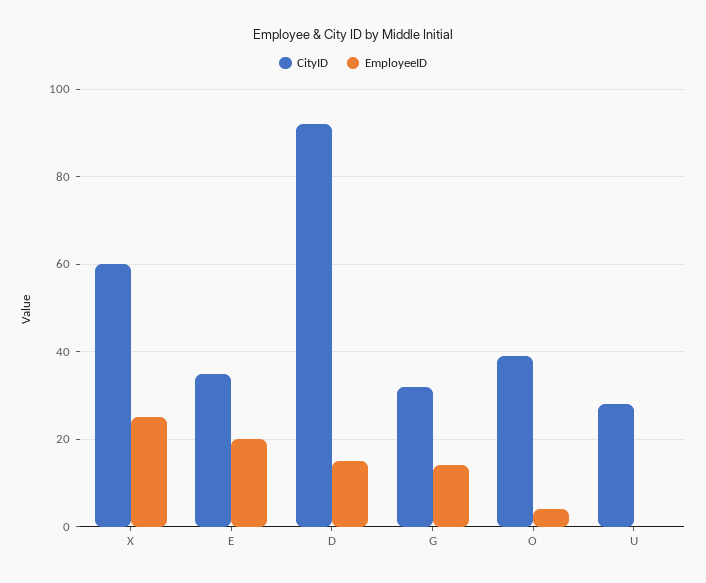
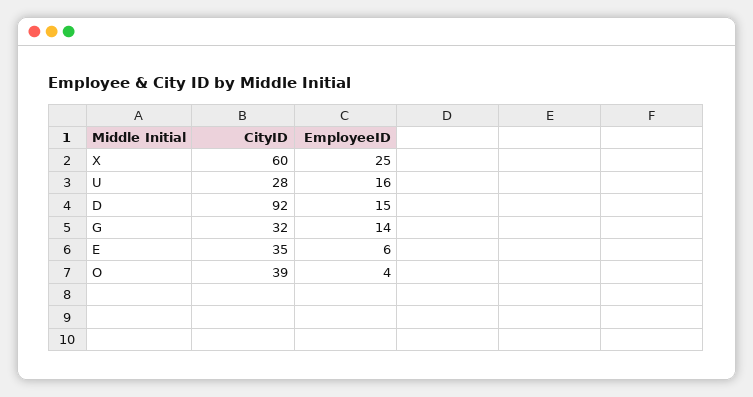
  {
    "CityID": {
      "X": 60,
      "E": 35,
      "D": 92,
      "G": 32,
      "O": 39,
      "U": 28
    },
    "EmployeeID": {
      "X": 25,
-     "E": 20,
+     "E": 6,
      "D": 15,
      "G": 14,
      "O": 4,
-     "U": 0
+     "U": 16
    }
  }

